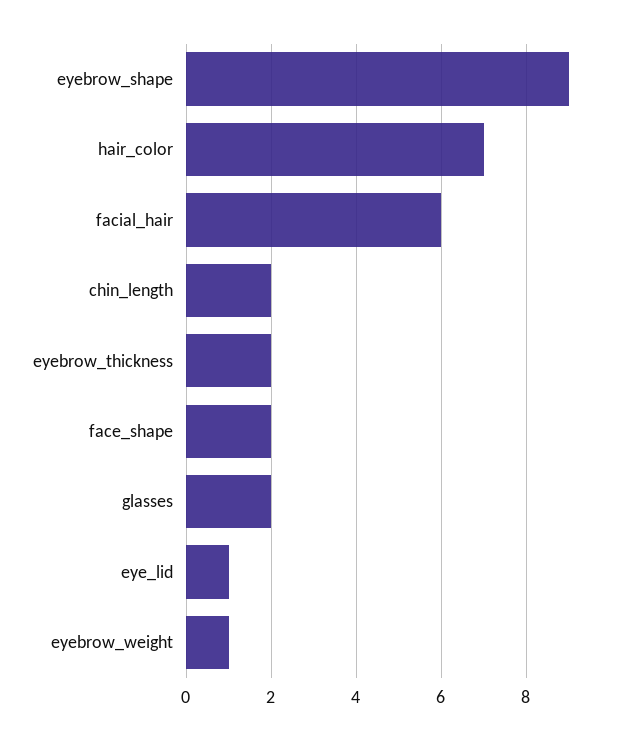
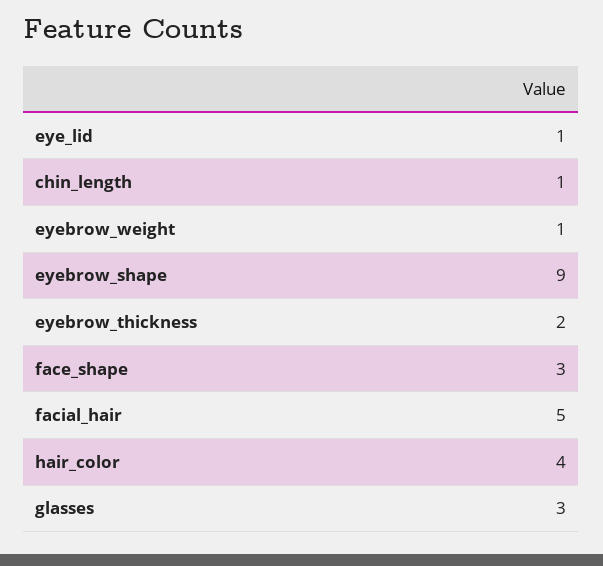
  {
    "eyebrow_shape": 9,
-   "hair_color": 7,
+   "hair_color": 4,
-   "facial_hair": 6,
+   "facial_hair": 5,
-   "chin_length": 2,
+   "chin_length": 1,
    "eyebrow_thickness": 2,
-   "face_shape": 2,
+   "face_shape": 3,
-   "glasses": 2,
+   "glasses": 3,
    "eye_lid": 1,
    "eyebrow_weight": 1
  }

